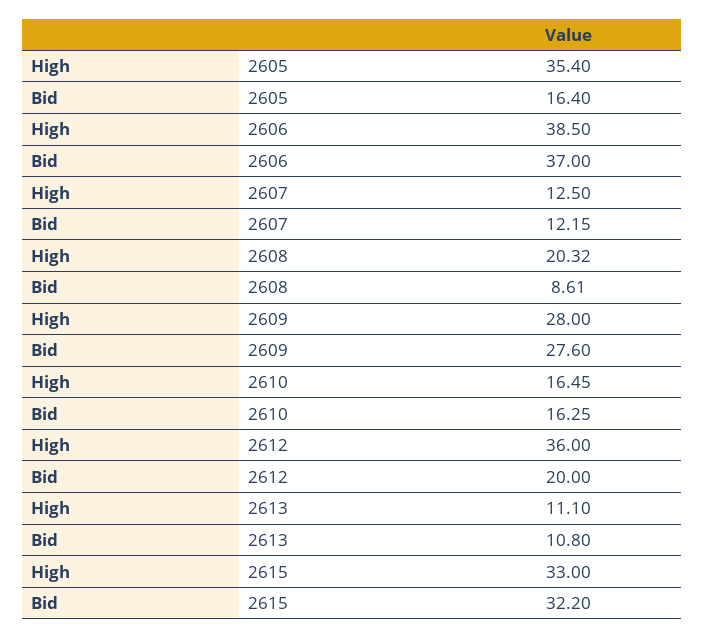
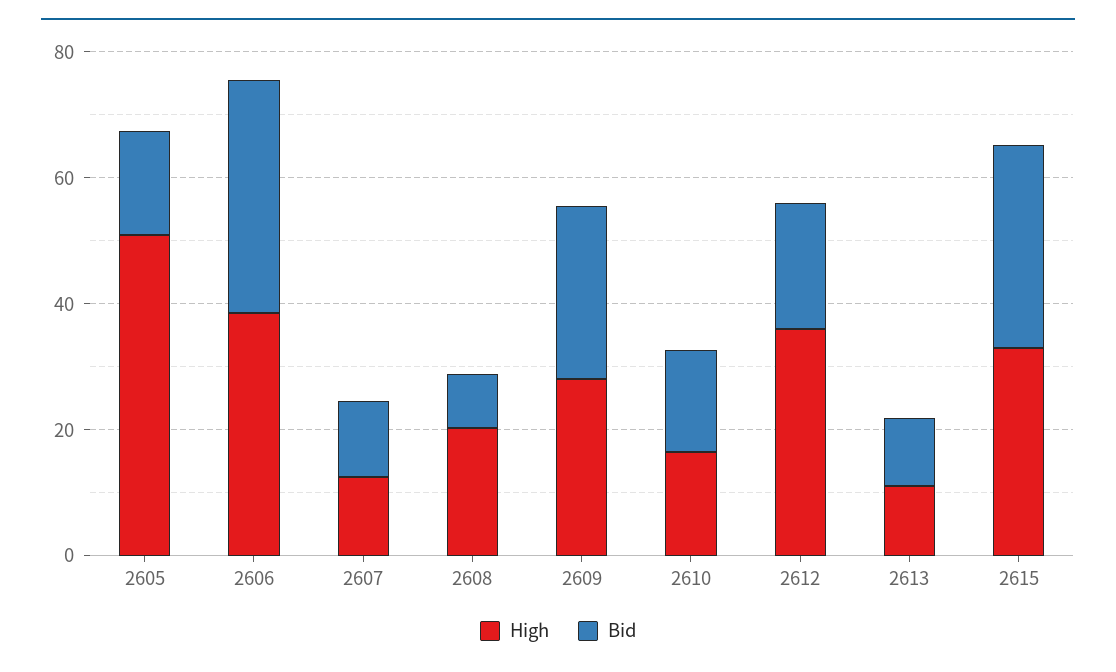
  {
    "High": {
-     "2605": 35.4,
+     "2605": 50,
      "2606": 38.5,
      "2607": 12.5,
      "2608": 20.32,
      "2609": 28,
      "2610": 16.45,
      "2612": 36,
      "2613": 11.1,
      "2615": 33
    },
    "Bid": {
      "2605": 16.4,
      "2606": 37,
      "2607": 12.15,
      "2608": 8.61,
      "2609": 27.6,
      "2610": 16.25,
      "2612": 20,
      "2613": 10.8,
      "2615": 32.2
    }
  }

